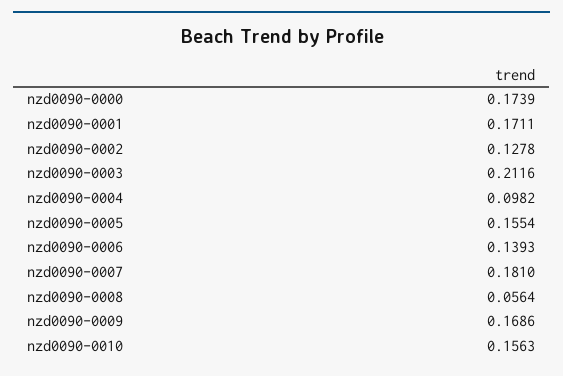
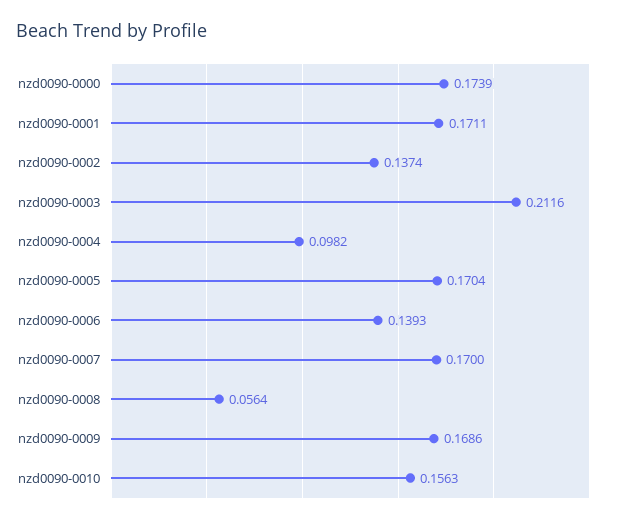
  {
    "nzd0090-0000": 0.1739,
    "nzd0090-0001": 0.1711,
-   "nzd0090-0002": 0.1278,
+   "nzd0090-0002": 0.1374,
    "nzd0090-0003": 0.2116,
    "nzd0090-0004": 0.0982,
-   "nzd0090-0005": 0.1554,
+   "nzd0090-0005": 0.1704,
    "nzd0090-0006": 0.1393,
-   "nzd0090-0007": 0.181,
+   "nzd0090-0007": 0.17,
    "nzd0090-0008": 0.0564,
    "nzd0090-0009": 0.1686,
    "nzd0090-0010": 0.1563
  }

